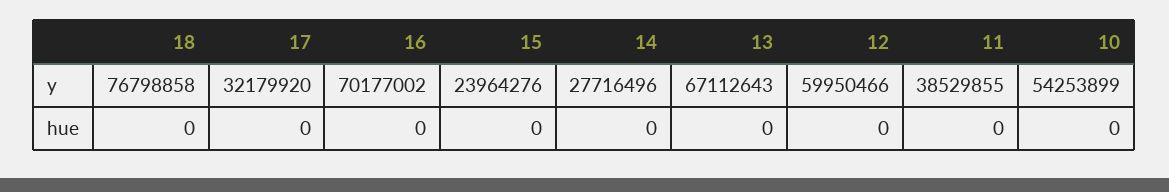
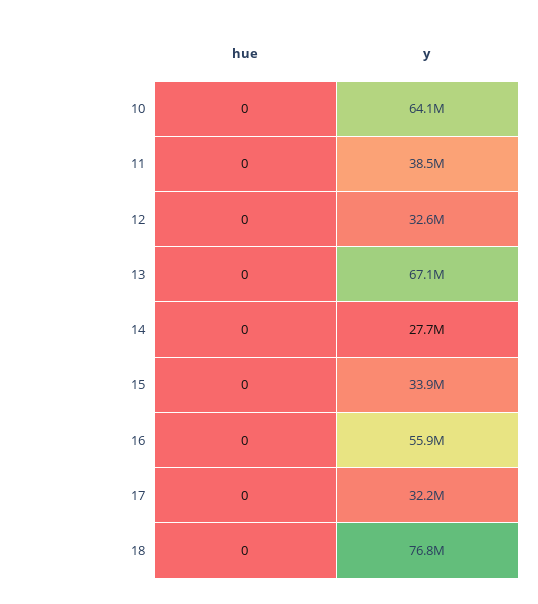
  {
    "18": {
      "y": 76798858,
      "hue": 0
    },
    "17": {
      "y": 32179920,
      "hue": 0
    },
    "16": {
-     "y": 70177002,
+     "y": 55900000,
      "hue": 0
    },
    "15": {
-     "y": 23964276,
+     "y": 33900000,
      "hue": 0
    },
    "14": {
      "y": 27716496,
      "hue": 0
    },
    "13": {
      "y": 67112643,
      "hue": 0
    },
    "12": {
-     "y": 59950466,
+     "y": 32600000,
      "hue": 0
    },
    "11": {
      "y": 38529855,
      "hue": 0
    },
    "10": {
-     "y": 54253899,
+     "y": 64100000,
      "hue": 0
    }
  }

